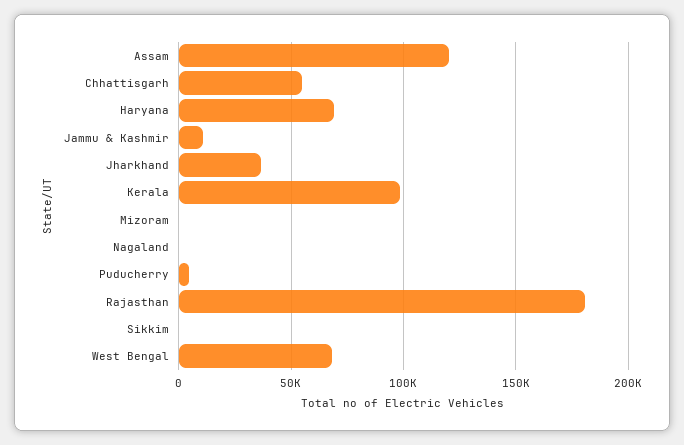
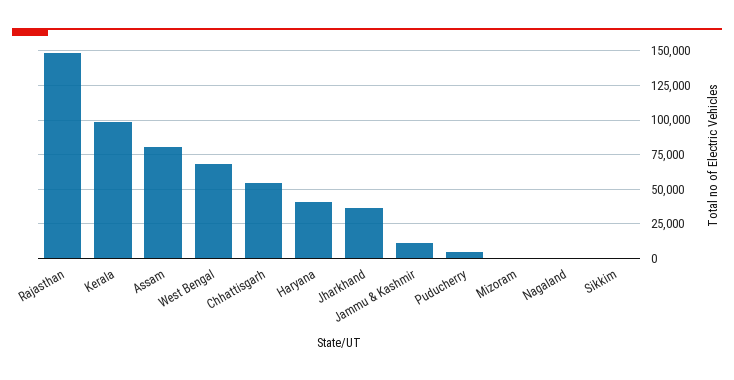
  {
-   "Assam": 120000,
+   "Assam": 80000,
    "Chhattisgarh": 55000,
-   "Haryana": 70000,
+   "Haryana": 40000,
    "Jammu & Kashmir": 10000,
    "Jharkhand": 35000,
    "Kerala": 100000,
    "Mizoram": 0,
    "Nagaland": 0,
    "Puducherry": 5000,
-   "Rajasthan": 180000,
+   "Rajasthan": 150000,
    "Sikkim": 0,
    "West Bengal": 70000
  }

